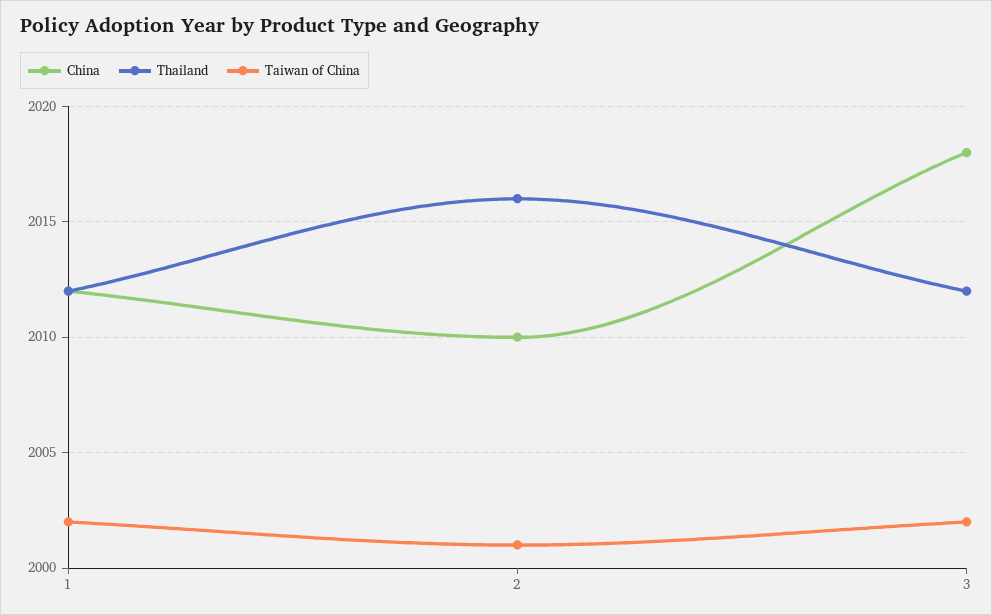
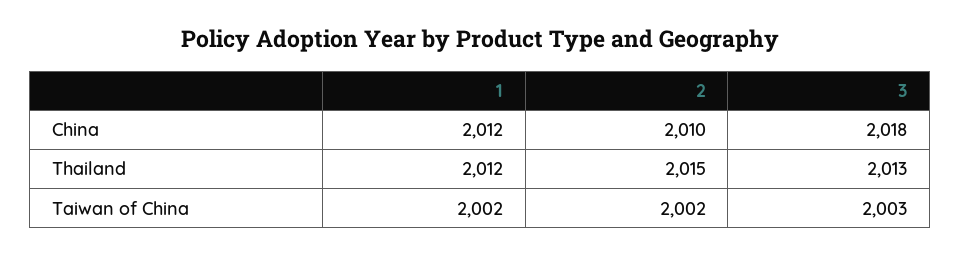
  {
    "China": {
      "1": 2012,
      "2": 2010,
      "3": 2018
    },
    "Thailand": {
      "1": 2012,
-     "2": 2016,
+     "2": 2015,
-     "3": 2012
+     "3": 2013
    },
    "Taiwan of China": {
      "1": 2002,
-     "2": 2001,
+     "2": 2002,
-     "3": 2002
+     "3": 2003
    }
  }

